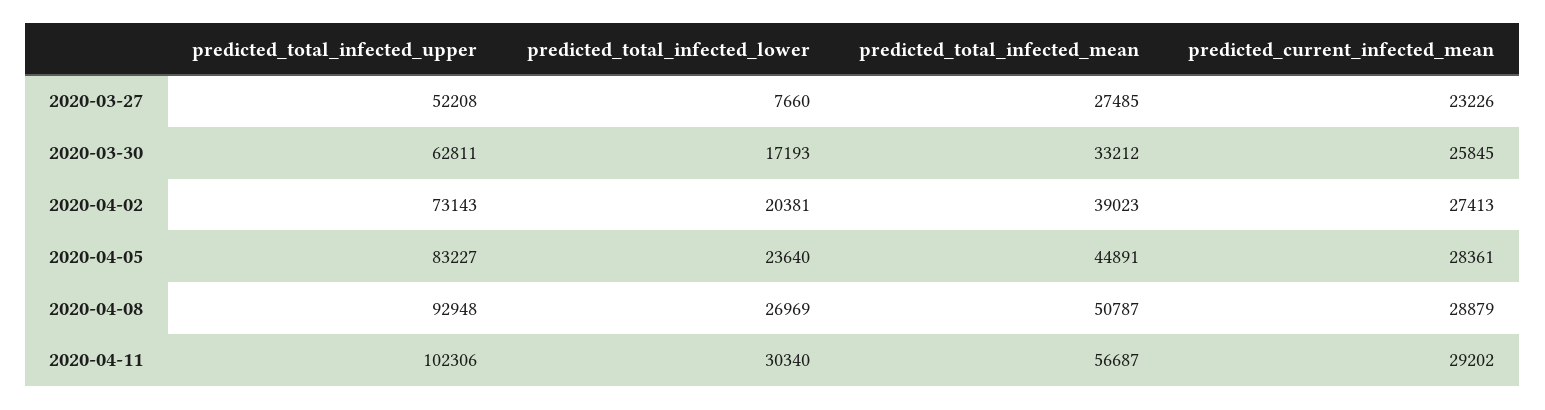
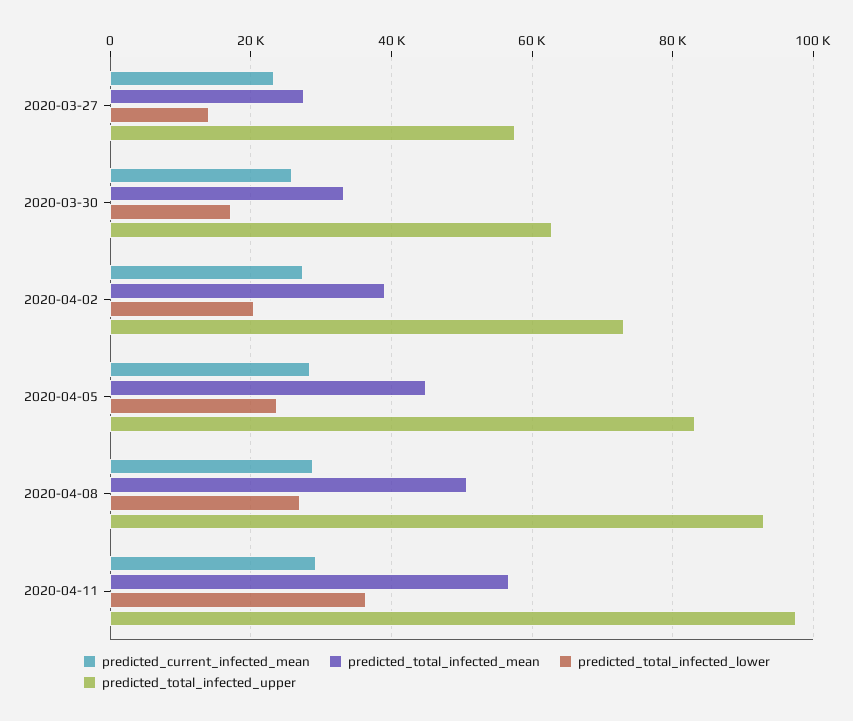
  {
    "predicted_total_infected_upper": {
-     "2020-03-27": 52208,
+     "2020-03-27": 58000,
      "2020-03-30": 62811,
      "2020-04-02": 73143,
      "2020-04-05": 83227,
      "2020-04-08": 92948,
-     "2020-04-11": 102306
+     "2020-04-11": 98000
    },
    "predicted_total_infected_lower": {
-     "2020-03-27": 7660,
+     "2020-03-27": 14000,
      "2020-03-30": 17193,
      "2020-04-02": 20381,
      "2020-04-05": 23640,
      "2020-04-08": 26969,
-     "2020-04-11": 30340
+     "2020-04-11": 36000
    },
    "predicted_total_infected_mean": {
      "2020-03-27": 27485,
      "2020-03-30": 33212,
      "2020-04-02": 39023,
      "2020-04-05": 44891,
      "2020-04-08": 50787,
      "2020-04-11": 56687
    },
    "predicted_current_infected_mean": {
      "2020-03-27": 23226,
      "2020-03-30": 25845,
      "2020-04-02": 27413,
      "2020-04-05": 28361,
      "2020-04-08": 28879,
      "2020-04-11": 29202
    }
  }

